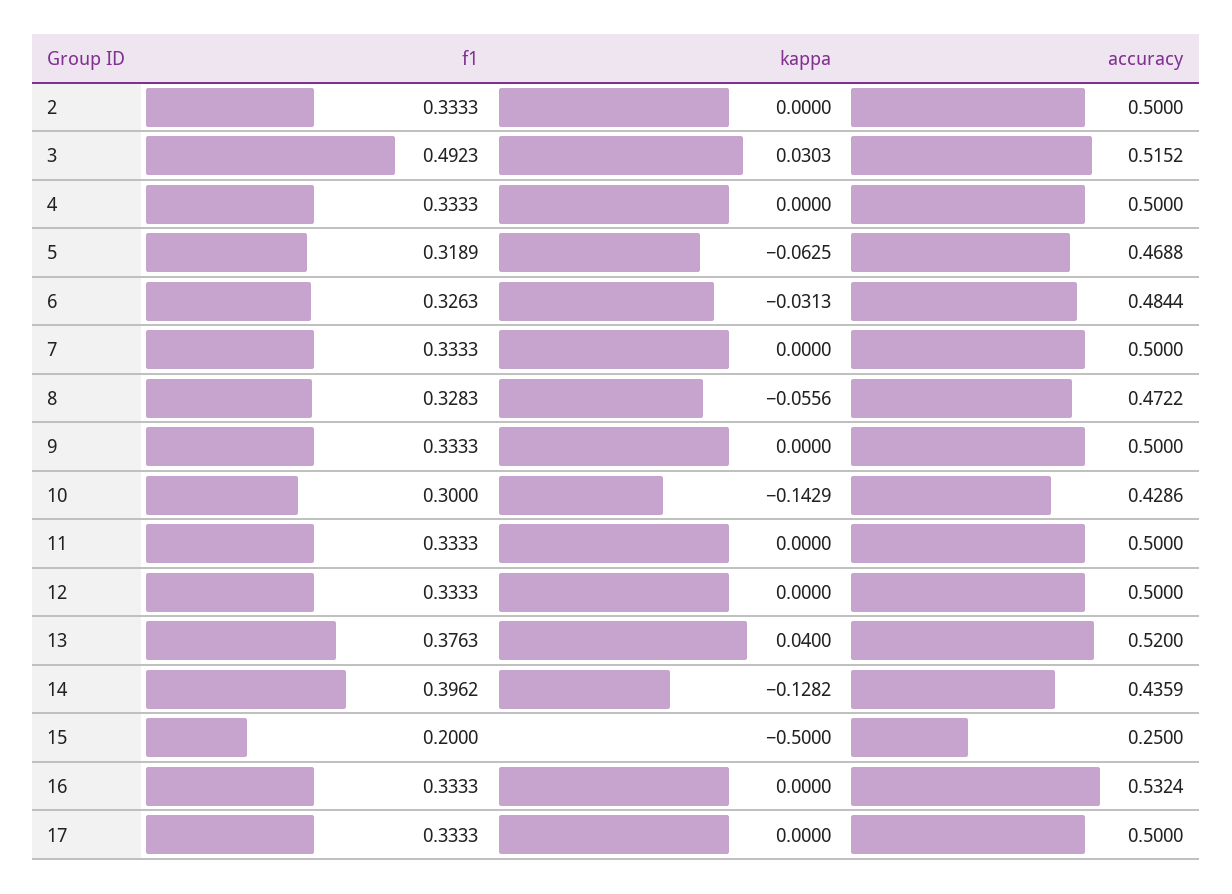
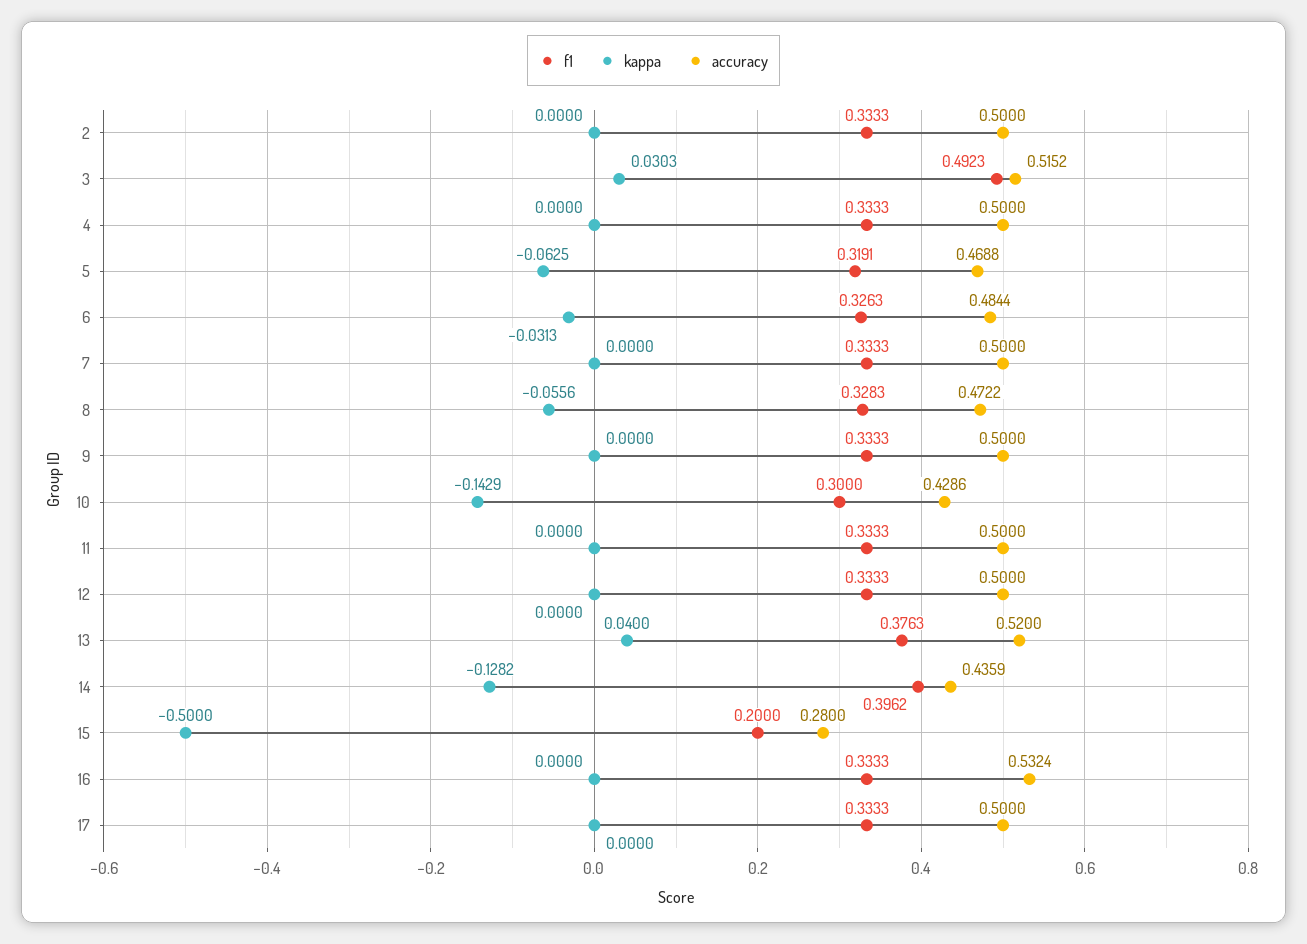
  {
    "f1": {
      "2": 0.3333,
      "3": 0.4923,
      "4": 0.3333,
-     "5": 0.3189,
+     "5": 0.3191,
      "6": 0.3263,
      "7": 0.3333,
      "8": 0.3283,
      "9": 0.3333,
      "10": 0.3,
      "11": 0.3333,
      "12": 0.3333,
      "13": 0.3763,
      "14": 0.3962,
      "15": 0.2,
      "16": 0.3333,
      "17": 0.3333
    },
    "kappa": {
      "2": 0,
      "3": 0.0303,
      "4": 0,
      "5": -0.0625,
      "6": -0.0313,
      "7": 0,
      "8": -0.0556,
      "9": 0,
      "10": -0.1429,
      "11": 0,
      "12": 0,
      "13": 0.04,
      "14": -0.1282,
      "15": -0.5,
      "16": 0,
      "17": 0
    },
    "accuracy": {
      "2": 0.5,
      "3": 0.5152,
      "4": 0.5,
      "5": 0.4688,
      "6": 0.4844,
      "7": 0.5,
      "8": 0.4722,
      "9": 0.5,
      "10": 0.4286,
      "11": 0.5,
      "12": 0.5,
      "13": 0.52,
      "14": 0.4359,
-     "15": 0.25,
+     "15": 0.28,
      "16": 0.5324,
      "17": 0.5
    }
  }

